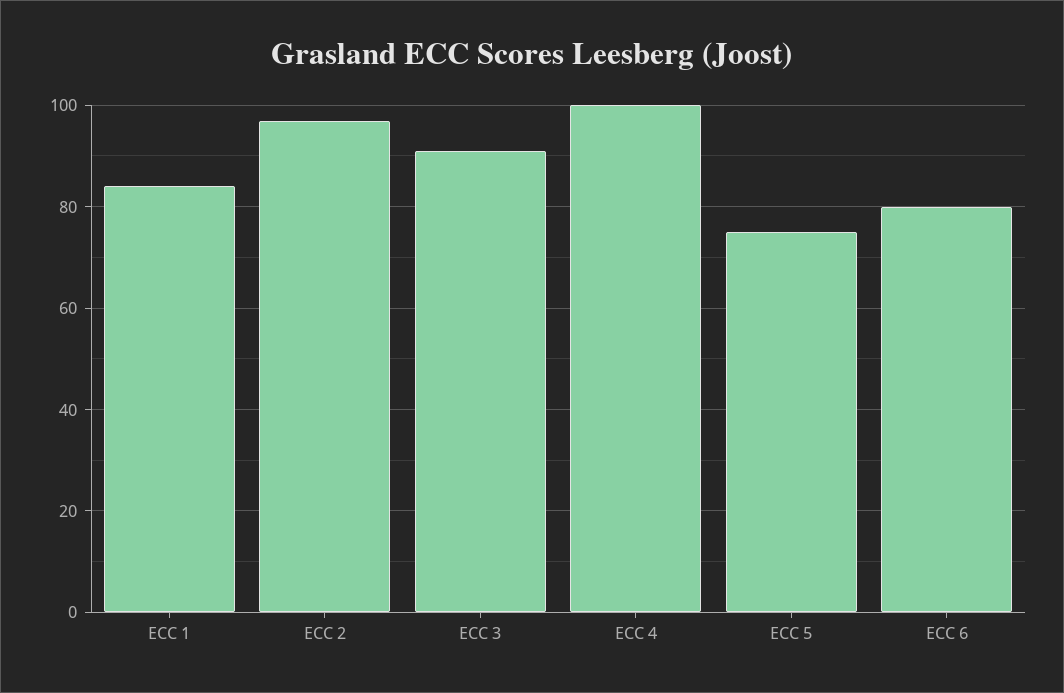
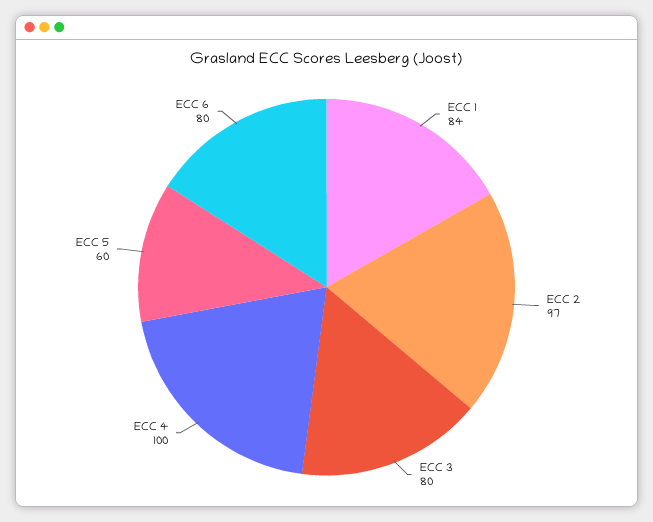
  {
    "ECC 1": 84,
    "ECC 2": 97,
-   "ECC 3": 90,
+   "ECC 3": 80,
    "ECC 4": 100,
-   "ECC 5": 75,
+   "ECC 5": 60,
    "ECC 6": 80
  }

